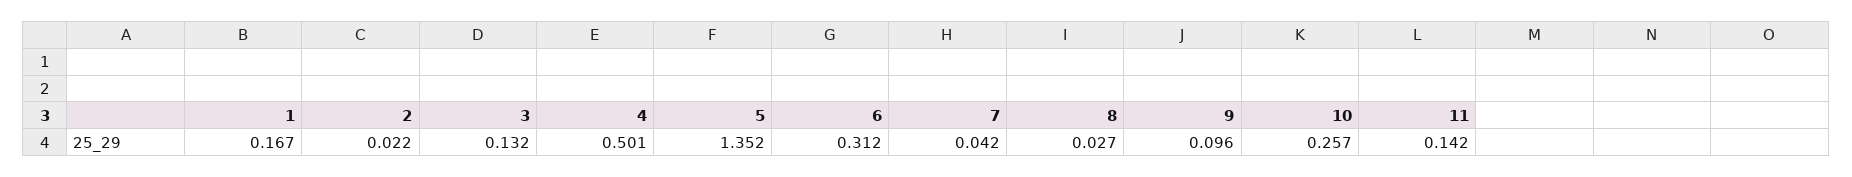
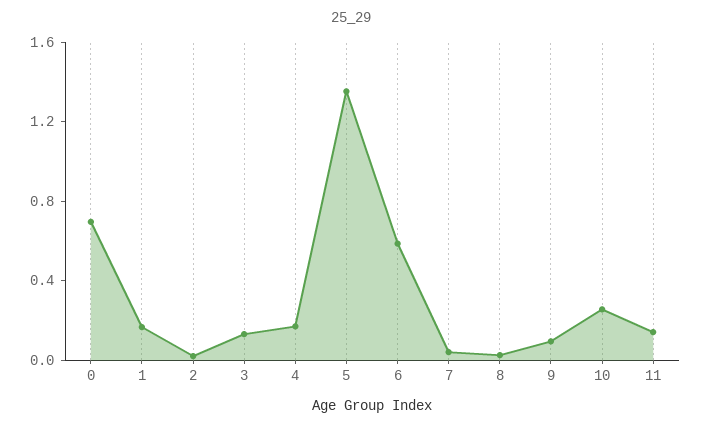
  {
    "1": 0.167,
    "2": 0.022,
    "3": 0.132,
-   "4": 0.501,
+   "4": 0.2,
    "5": 1.352,
-   "6": 0.312,
+   "6": 0.6,
    "7": 0.042,
    "8": 0.027,
    "9": 0.096,
    "10": 0.257,
-   "11": 0.142
+   "11": 0.142,
+   "0": 0.7
  }

